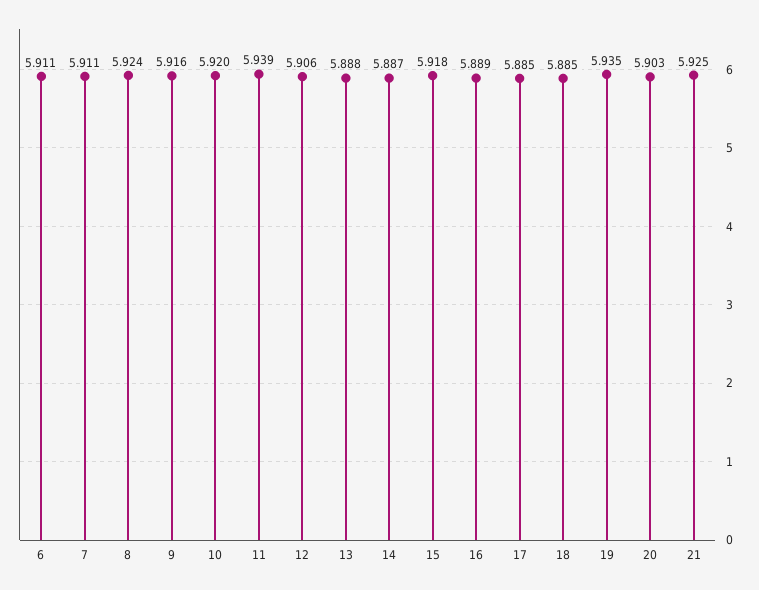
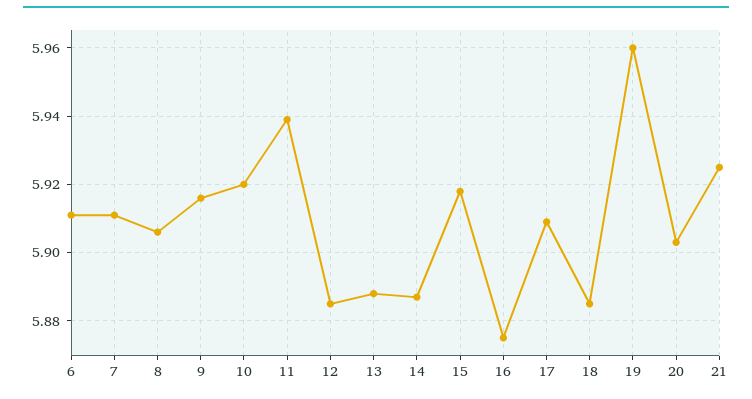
  {
    "6": 5.911,
    "7": 5.911,
-   "8": 5.924,
+   "8": 5.905,
    "9": 5.916,
    "10": 5.92,
    "11": 5.939,
-   "12": 5.906,
+   "12": 5.885,
    "13": 5.888,
    "14": 5.887,
    "15": 5.918,
-   "16": 5.889,
+   "16": 5.875,
-   "17": 5.885,
+   "17": 5.91,
    "18": 5.885,
-   "19": 5.935,
+   "19": 5.96,
    "20": 5.903,
    "21": 5.925
  }

